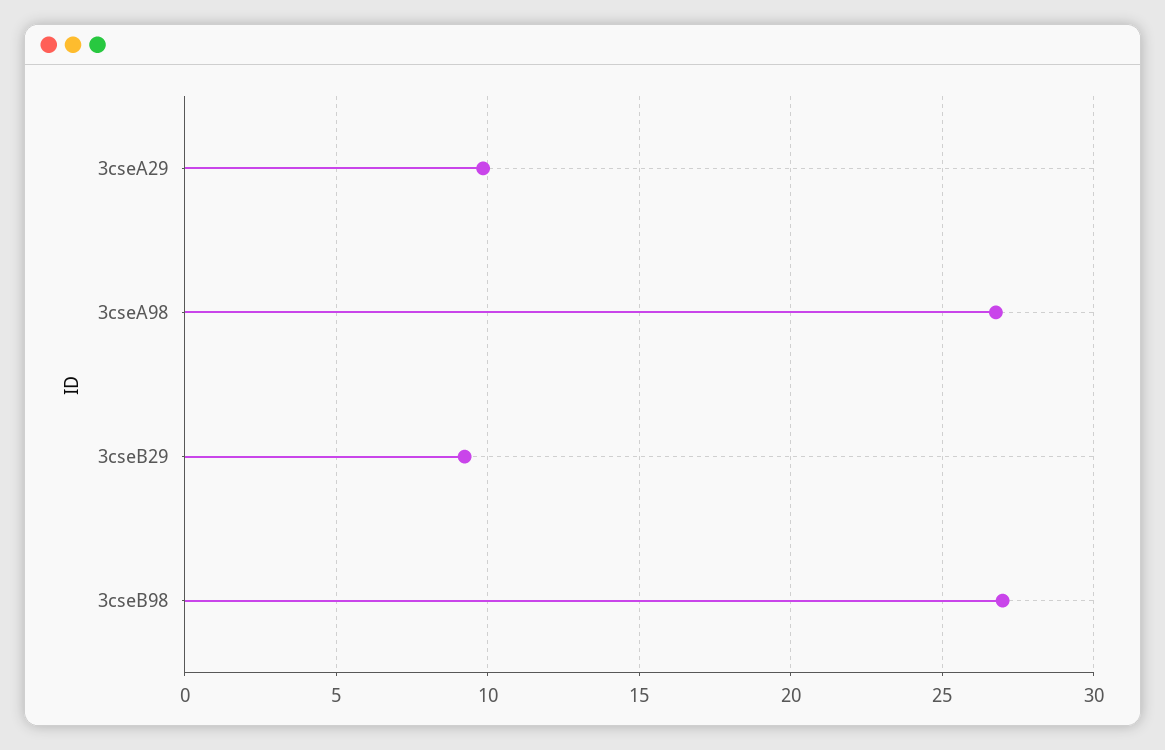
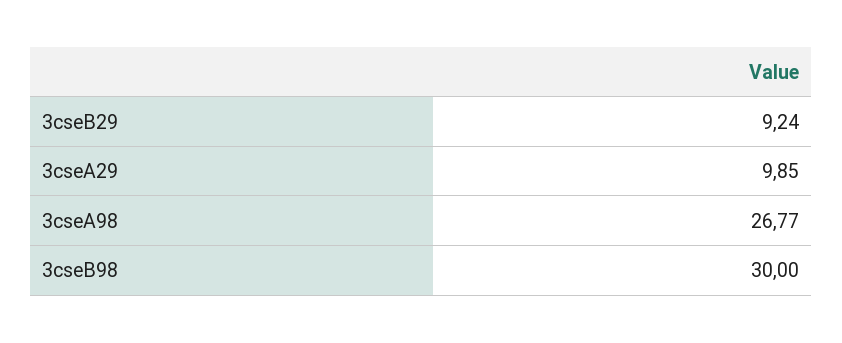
  {
    "3cseA29": 9.85,
    "3cseA98": 26.77,
    "3cseB29": 9.24,
-   "3cseB98": 27
+   "3cseB98": 30
  }

